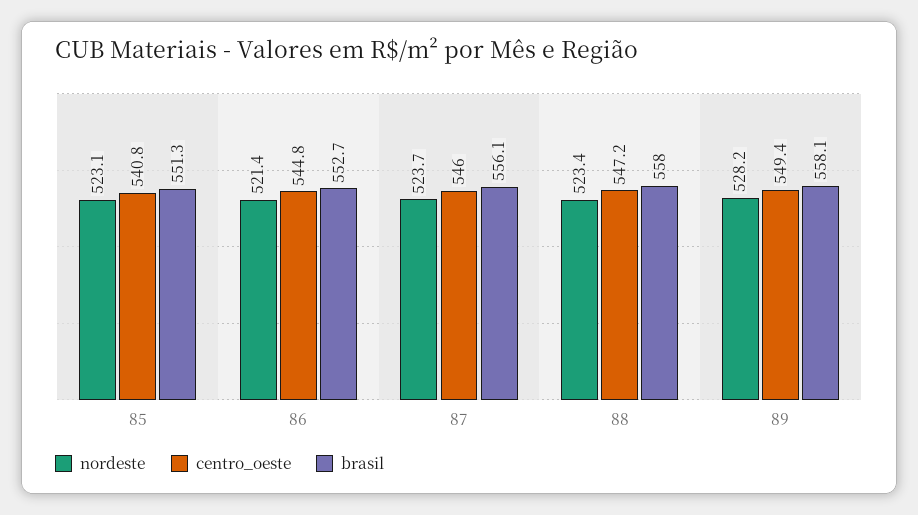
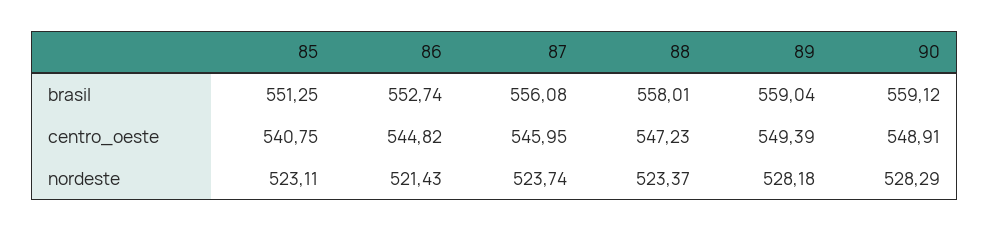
  {
    "nordeste": {
      "85": 523.11,
      "86": 521.43,
      "87": 523.74,
      "88": 523.37,
-     "89": 528.18
+     "89": 528.18,
+     "90": 528.29
    },
    "centro_oeste": {
      "85": 540.75,
      "86": 544.82,
      "87": 545.95,
      "88": 547.23,
-     "89": 549.39
+     "89": 549.39,
+     "90": 548.91
    },
    "brasil": {
      "85": 551.25,
      "86": 552.74,
      "87": 556.08,
      "88": 558.01,
-     "89": 558.1
+     "89": 559.04,
+     "90": 559.12
    }
  }

